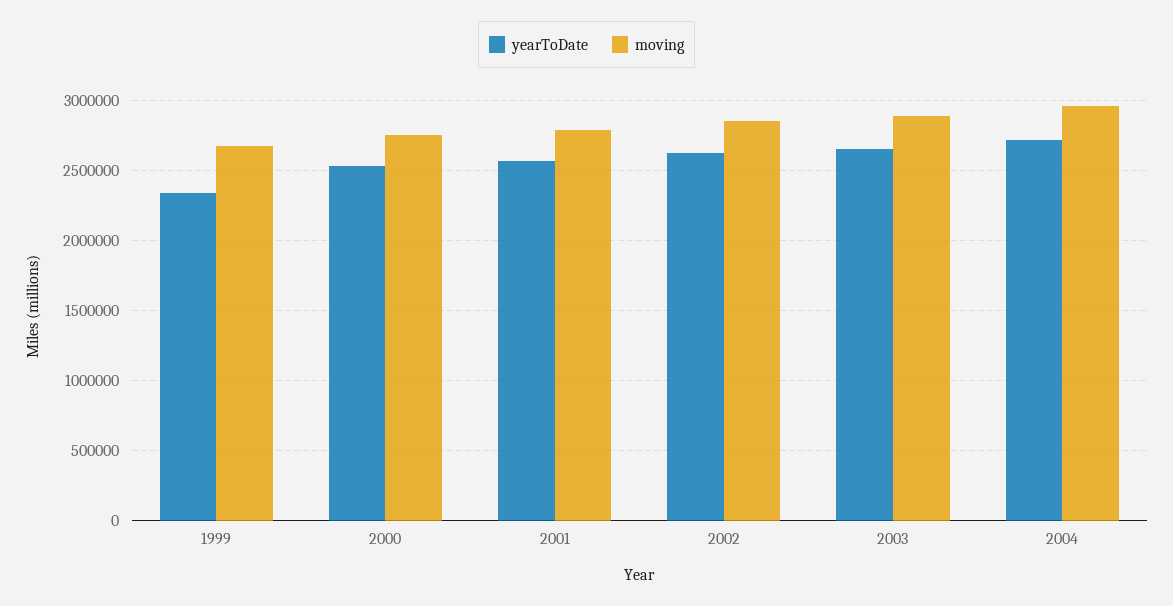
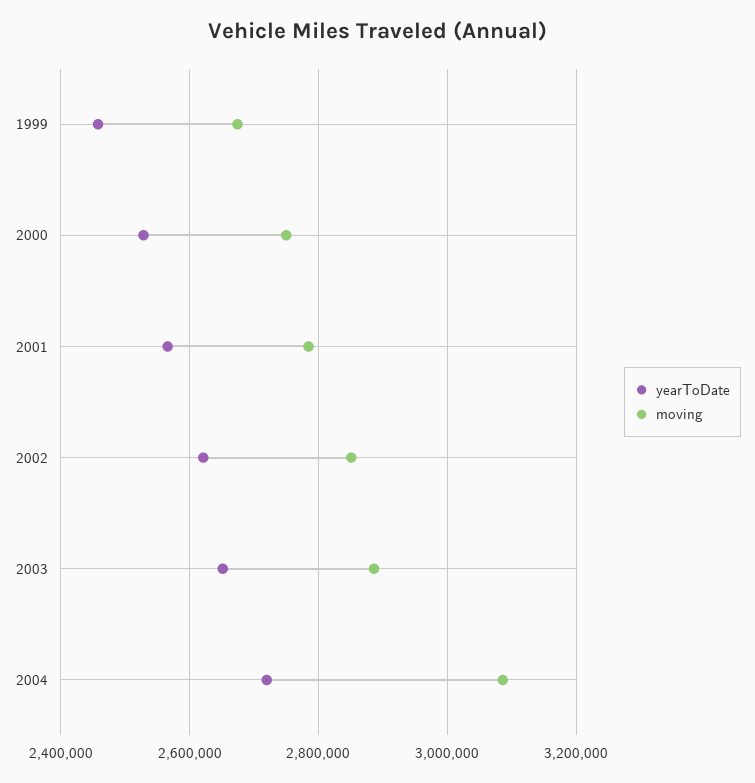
  {
    "yearToDate": {
-     "1999": 2350000,
+     "1999": 2460000,
      "2000": 2520000,
      "2001": 2560000,
      "2002": 2620000,
      "2003": 2660000,
      "2004": 2720000
    },
    "moving": {
      "1999": 2680000,
      "2000": 2760000,
      "2001": 2780000,
      "2002": 2860000,
      "2003": 2880000,
-     "2004": 2950000
+     "2004": 3080000
    }
  }

